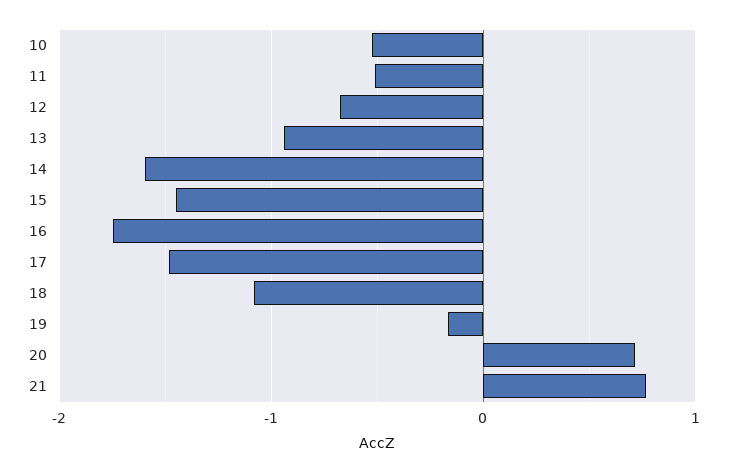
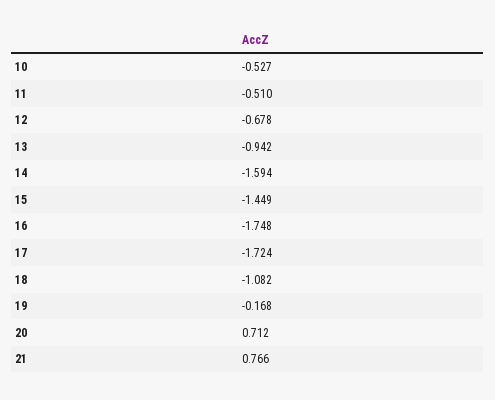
  {
    "10": -0.527,
    "11": -0.51,
    "12": -0.678,
    "13": -0.942,
    "14": -1.594,
    "15": -1.449,
    "16": -1.748,
-   "17": -1.5,
+   "17": -1.724,
    "18": -1.082,
    "19": -0.168,
    "20": 0.712,
    "21": 0.766
  }

